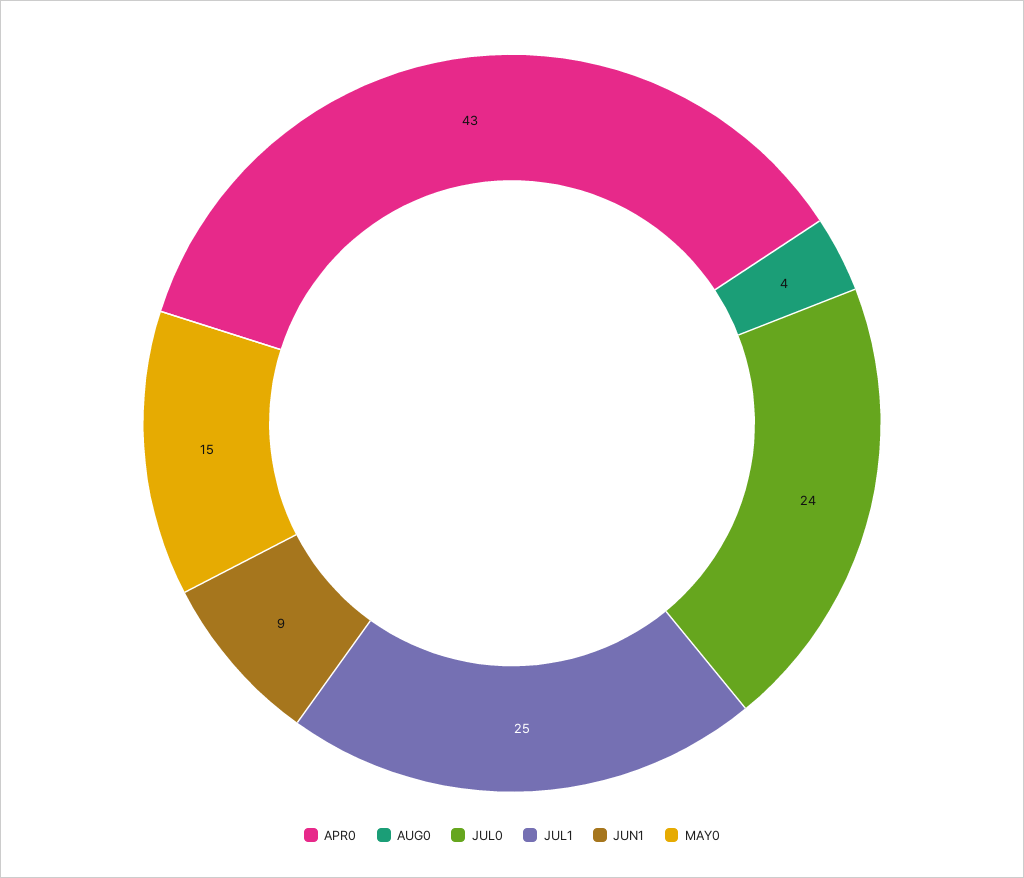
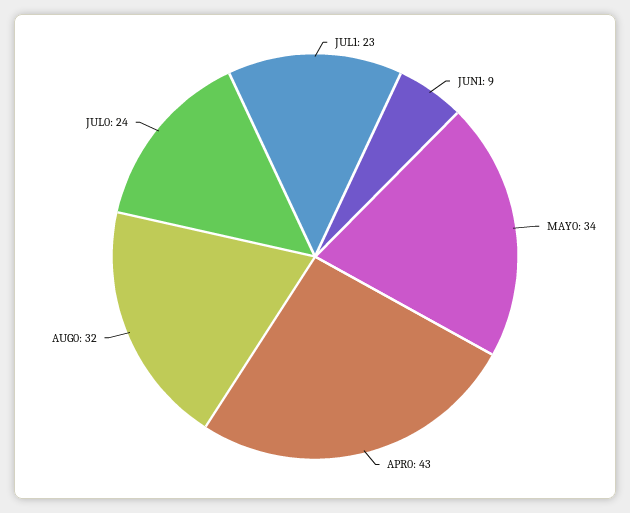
  {
    "APR0": 43,
-   "AUG0": 4,
+   "AUG0": 32,
    "JUL0": 24,
-   "JUL1": 25,
+   "JUL1": 23,
    "JUN1": 9,
-   "MAY0": 15
+   "MAY0": 34
  }

